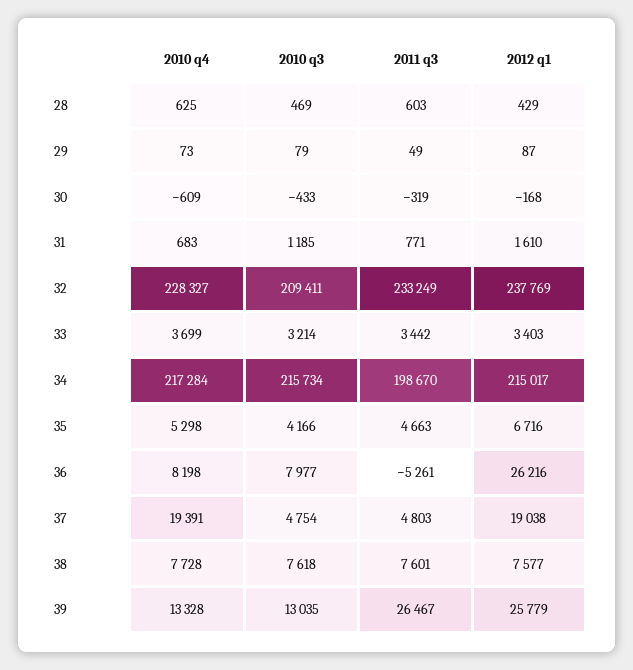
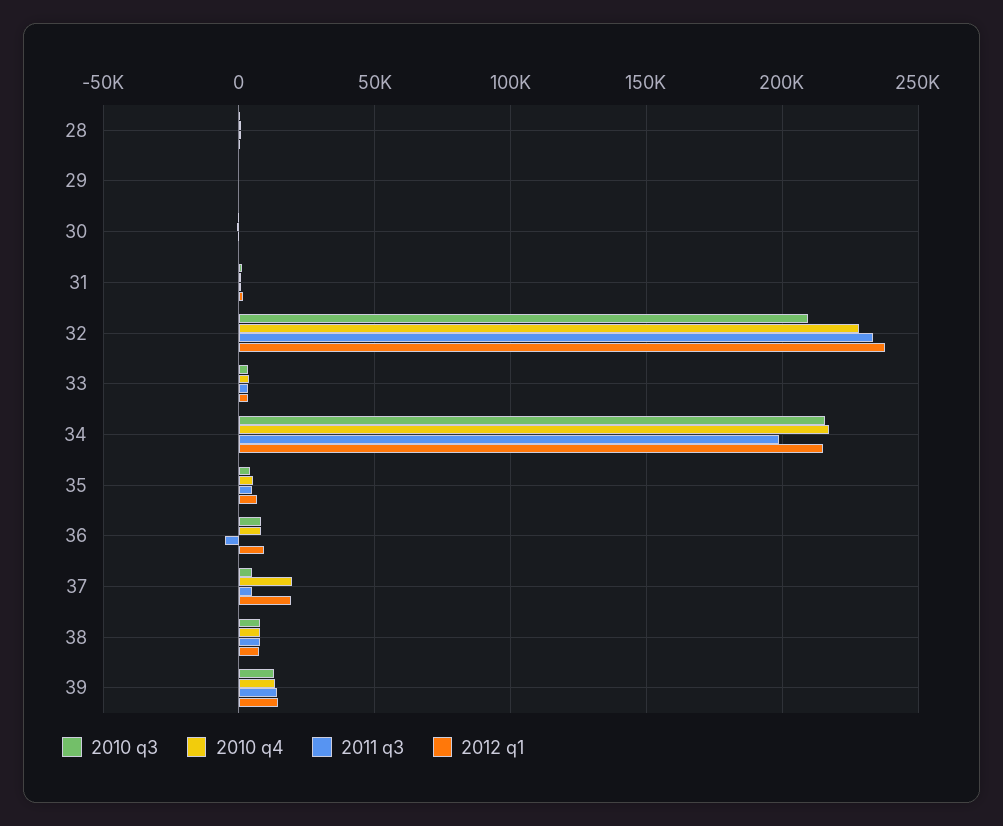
  {
    "2010 q4": {
      "28": 625,
      "29": 73,
      "30": -609,
      "31": 683,
      "32": 228327,
      "33": 3699,
      "34": 217284,
      "35": 5298,
      "36": 8198,
      "37": 19391,
      "38": 7728,
      "39": 13328
    },
    "2010 q3": {
      "28": 469,
      "29": 79,
      "30": -433,
      "31": 1185,
      "32": 209411,
      "33": 3214,
      "34": 215734,
      "35": 4166,
      "36": 7977,
      "37": 4754,
      "38": 7618,
      "39": 13035
    },
    "2011 q3": {
      "28": 603,
      "29": 49,
      "30": -319,
      "31": 771,
      "32": 233249,
      "33": 3442,
      "34": 198670,
      "35": 4663,
      "36": -5261,
      "37": 4803,
      "38": 7601,
-     "39": 26467
+     "39": 15000
    },
    "2012 q1": {
      "28": 429,
      "29": 87,
      "30": -168,
      "31": 1610,
      "32": 237769,
      "33": 3403,
      "34": 215017,
      "35": 6716,
-     "36": 26216,
+     "36": 10000,
      "37": 19038,
      "38": 7577,
-     "39": 25779
+     "39": 15000
    }
  }

